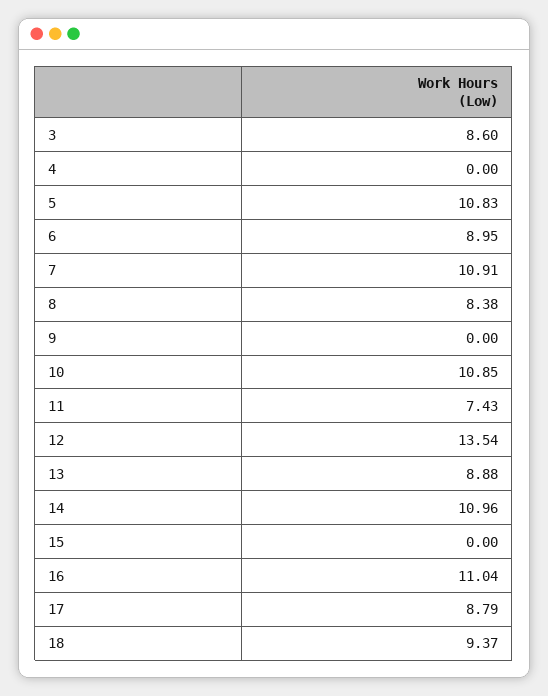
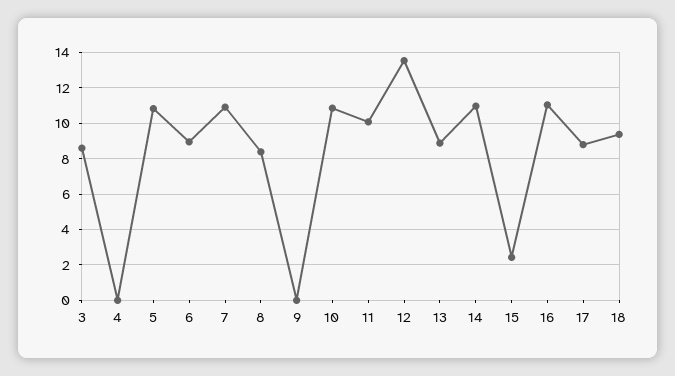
  {
    "3": 8.6,
    "4": 0,
    "5": 10.83,
    "6": 8.95,
    "7": 10.91,
    "8": 8.38,
    "9": 0,
    "10": 10.85,
-   "11": 7.43,
+   "11": 10,
    "12": 13.54,
    "13": 8.88,
    "14": 10.96,
-   "15": 0,
+   "15": 2.5,
    "16": 11.04,
    "17": 8.79,
    "18": 9.37
  }

